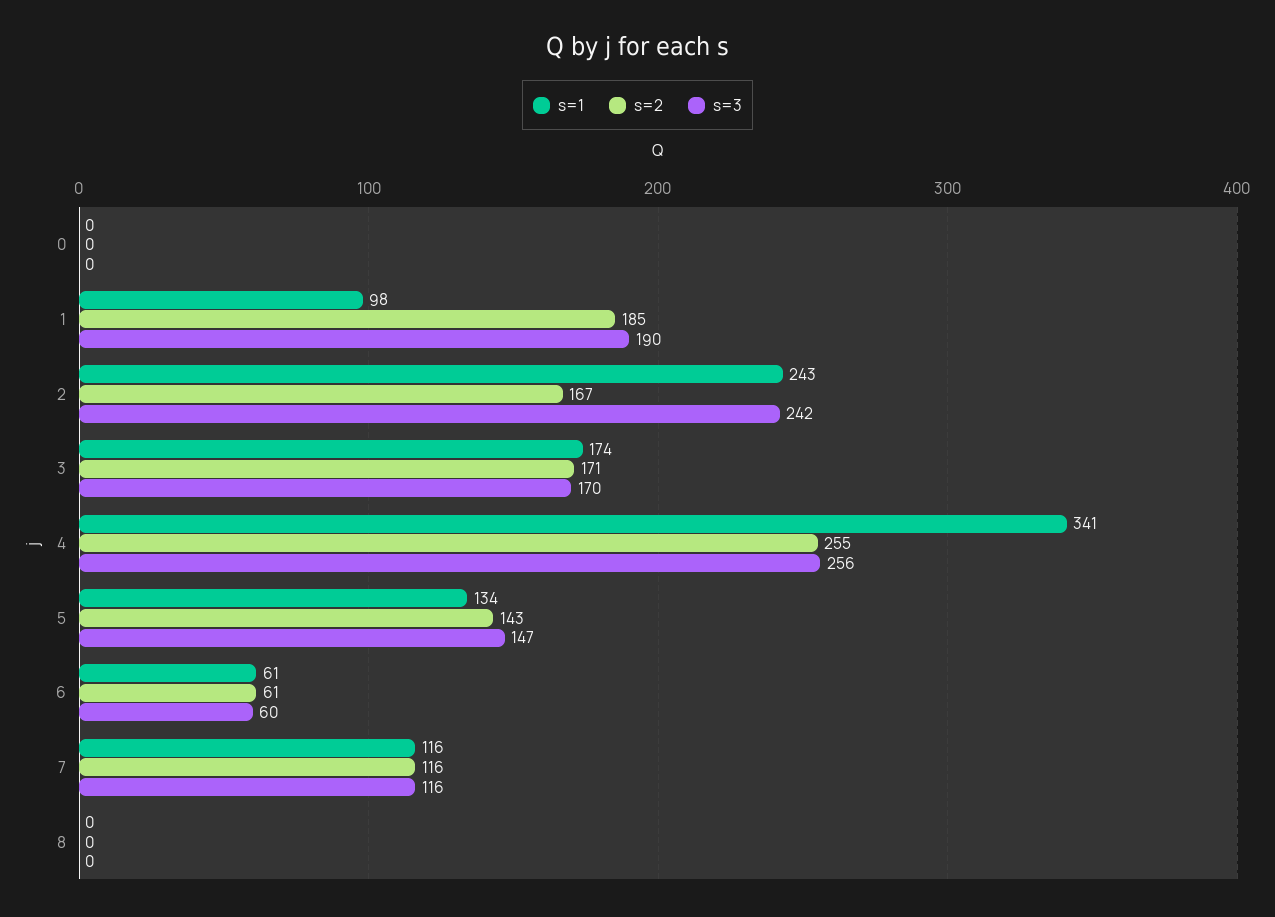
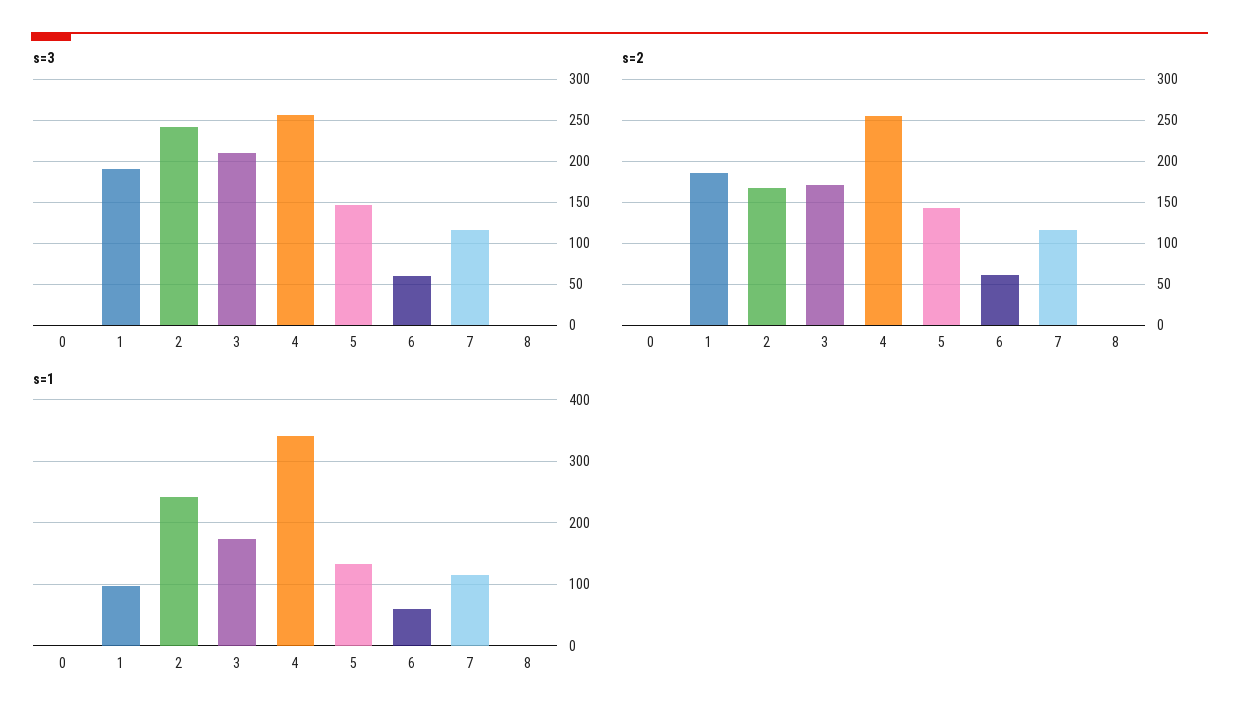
  {
    "s=1": {
      "0": 0,
      "1": 98,
      "2": 243,
      "3": 174,
      "4": 341,
      "5": 134,
      "6": 61,
      "7": 116,
      "8": 0
    },
    "s=2": {
      "0": 0,
      "1": 185,
      "2": 167,
      "3": 171,
      "4": 255,
      "5": 143,
      "6": 61,
      "7": 116,
      "8": 0
    },
    "s=3": {
      "0": 0,
      "1": 190,
      "2": 242,
-     "3": 170,
+     "3": 210,
      "4": 256,
      "5": 147,
      "6": 60,
      "7": 116,
      "8": 0
    }
  }

